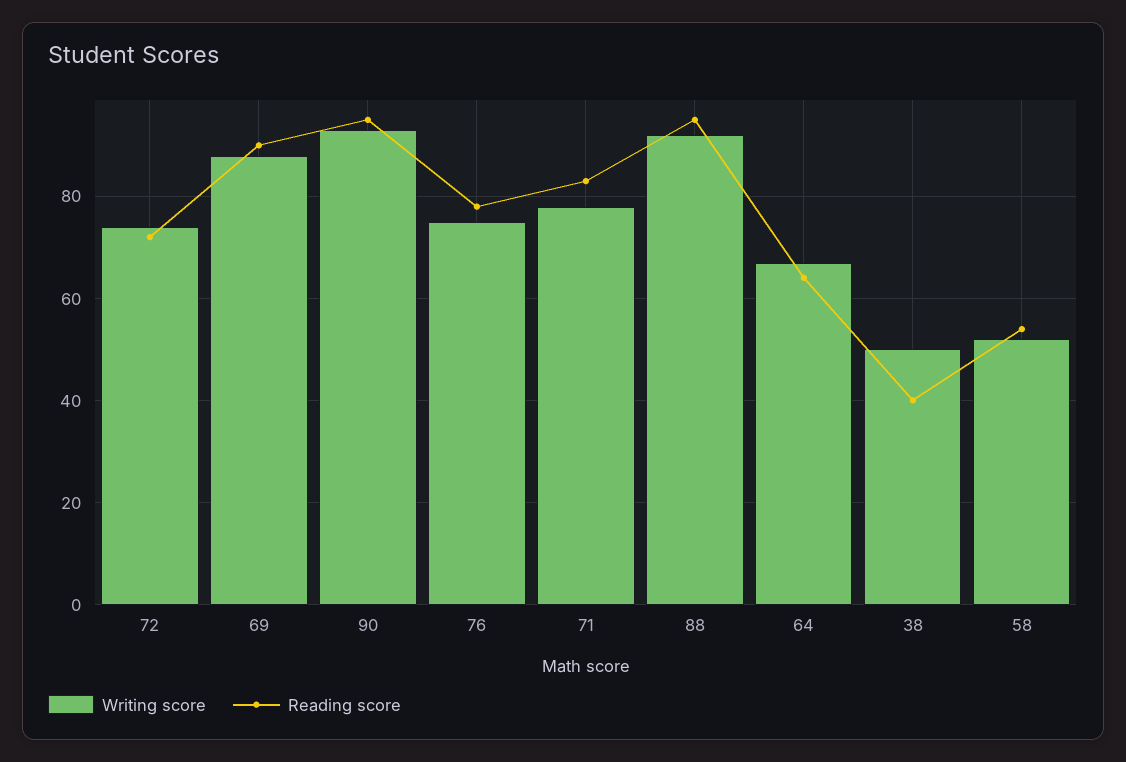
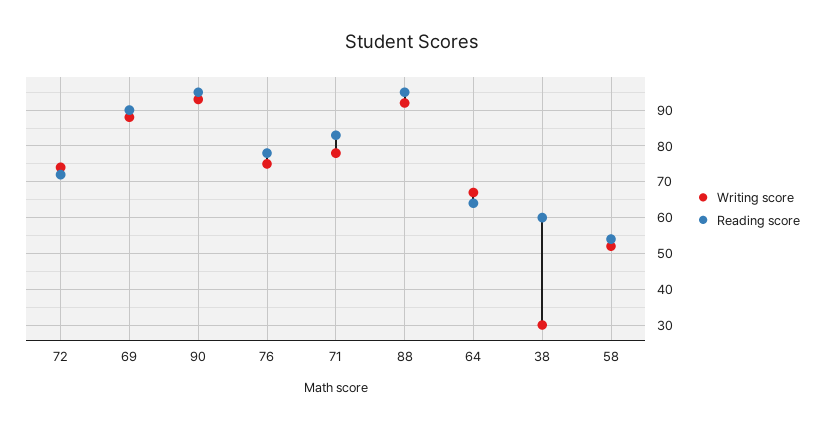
  {
    "Writing score": {
      "72": 75,
      "69": 90,
      "90": 95,
      "76": 75,
      "71": 80,
      "88": 90,
      "64": 65,
-     "38": 50,
+     "38": 30,
      "58": 50
    },
    "Reading score": {
      "72": 70,
      "69": 90,
      "90": 95,
      "76": 80,
      "71": 85,
      "88": 95,
      "64": 65,
-     "38": 40,
+     "38": 60,
      "58": 55
    }
  }

